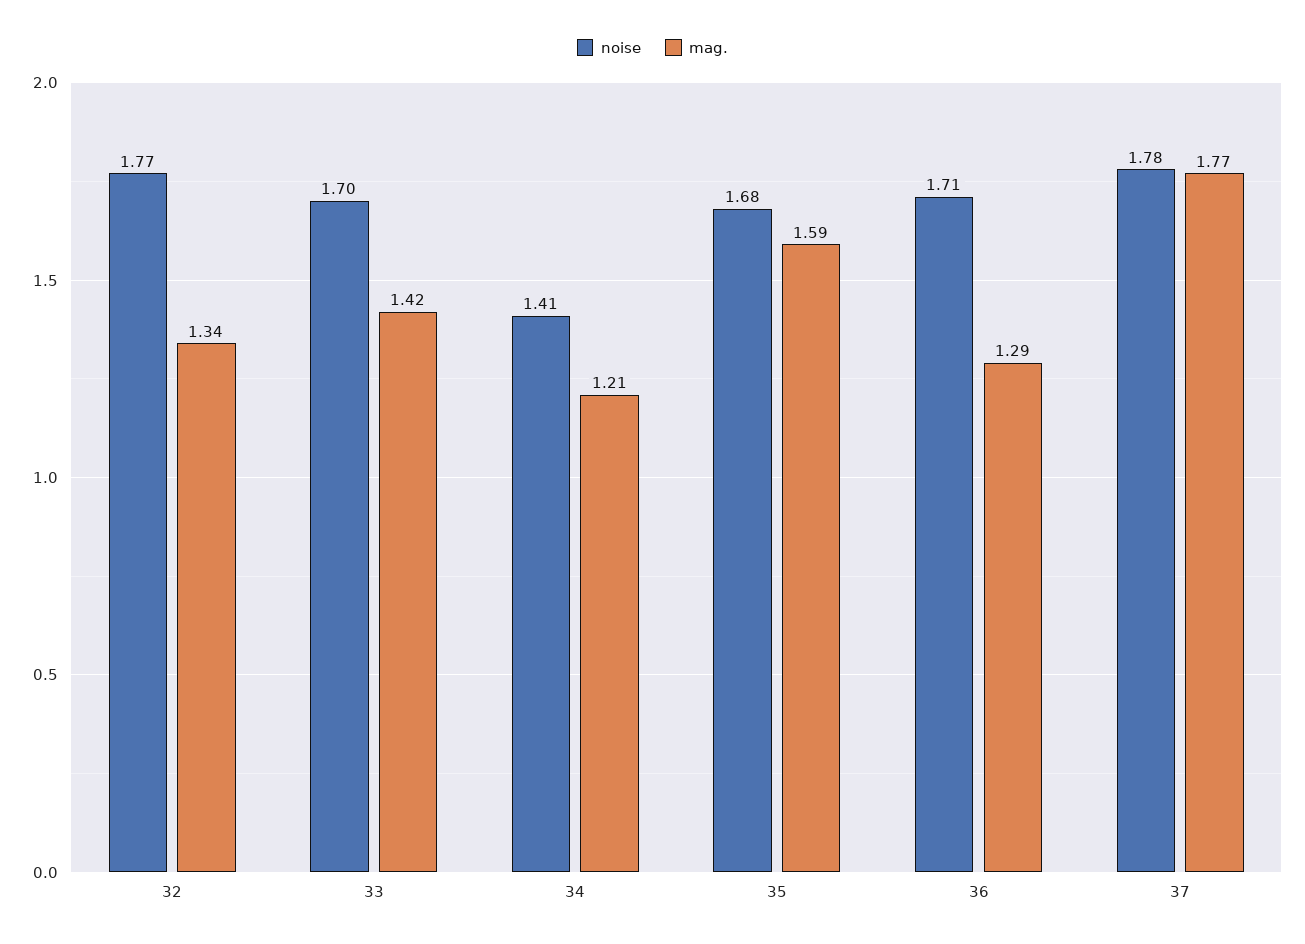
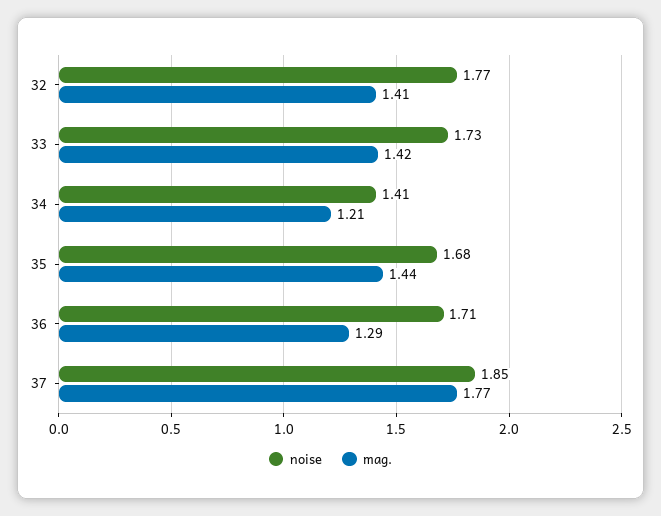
  {
    "noise": {
      "32": 1.77,
-     "33": 1.7,
+     "33": 1.73,
      "34": 1.41,
      "35": 1.68,
      "36": 1.71,
-     "37": 1.78
+     "37": 1.85
    },
    "mag.": {
-     "32": 1.34,
+     "32": 1.41,
      "33": 1.42,
      "34": 1.21,
-     "35": 1.59,
+     "35": 1.44,
      "36": 1.29,
      "37": 1.77
    }
  }

